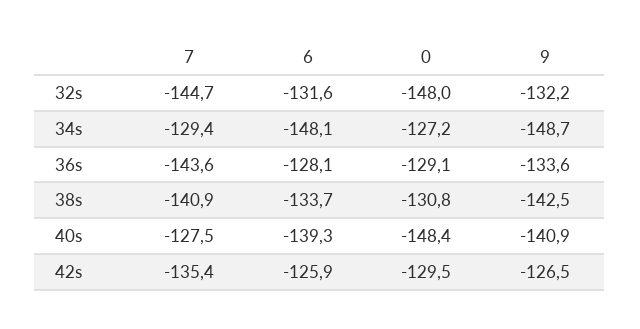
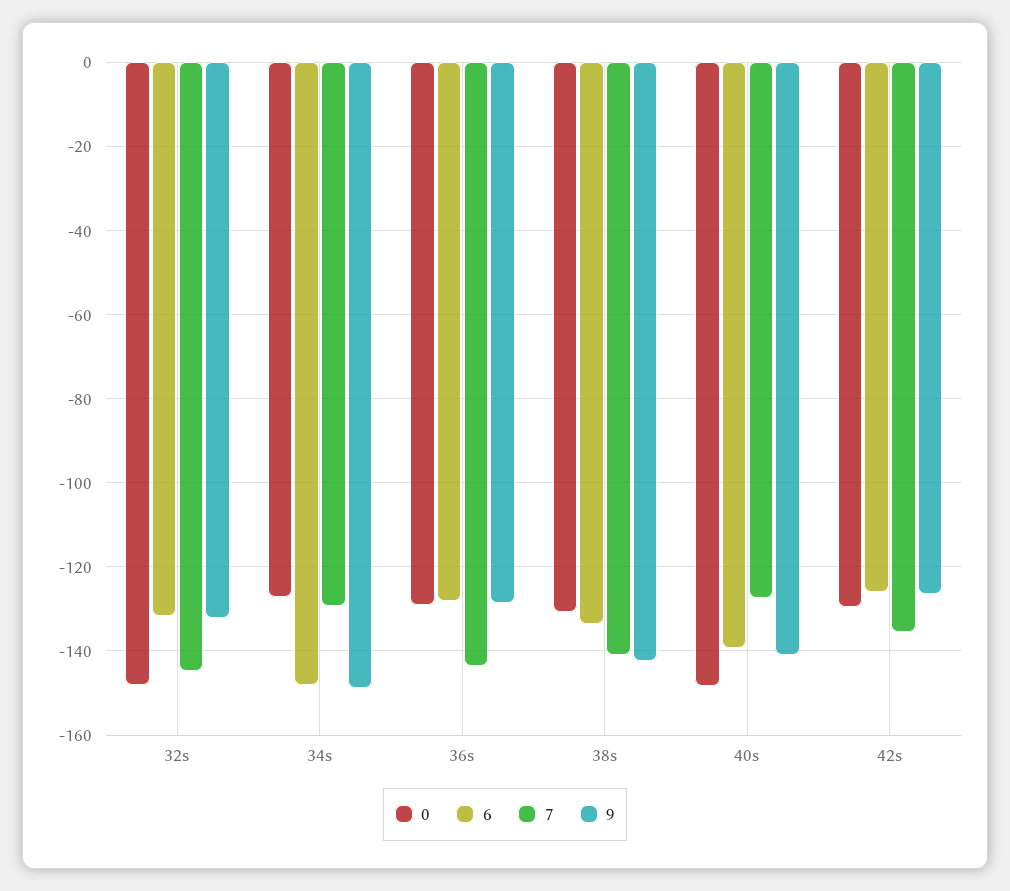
  {
    "7": {
      "32s": -144.7,
      "34s": -129.4,
      "36s": -143.6,
      "38s": -140.9,
      "40s": -127.5,
      "42s": -135.4
    },
    "6": {
      "32s": -131.6,
      "34s": -148.1,
      "36s": -128.1,
      "38s": -133.7,
      "40s": -139.3,
      "42s": -125.9
    },
    "0": {
      "32s": -148,
      "34s": -127.2,
      "36s": -129.1,
      "38s": -130.8,
      "40s": -148.4,
      "42s": -129.5
    },
    "9": {
      "32s": -132.2,
      "34s": -148.7,
-     "36s": -133.6,
+     "36s": -128,
      "38s": -142.5,
      "40s": -140.9,
      "42s": -126.5
    }
  }

